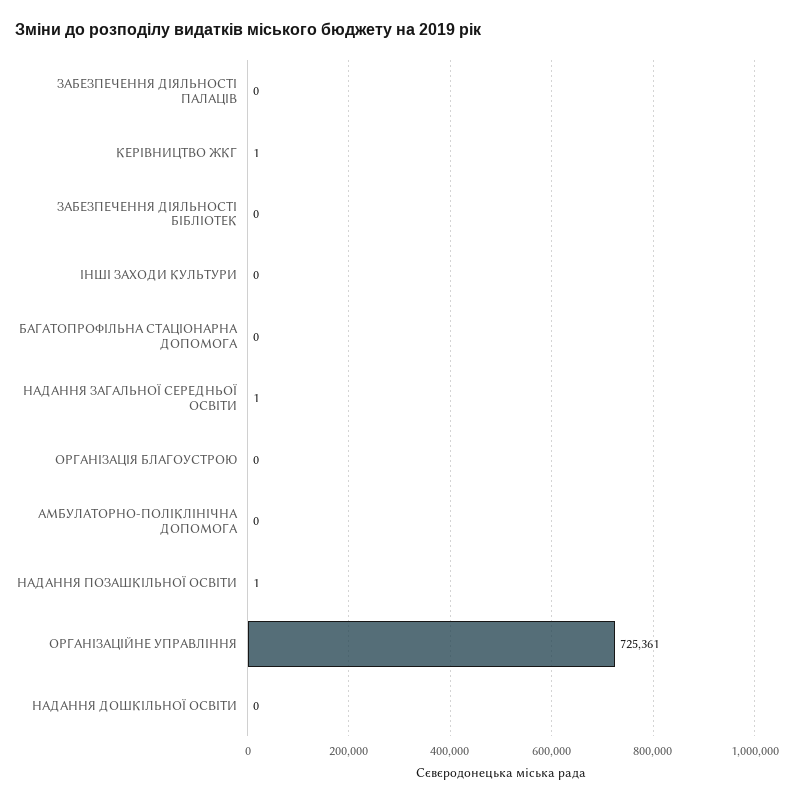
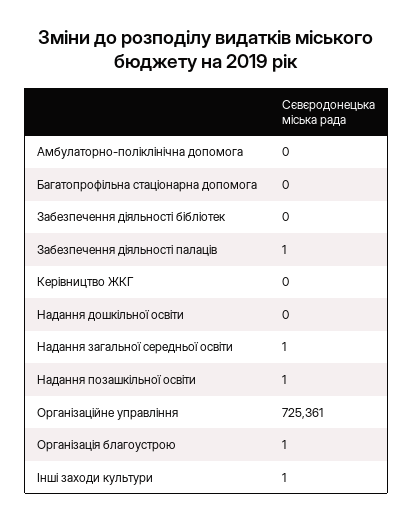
  {
-   "ЗАБЕЗПЕЧЕННЯ ДІЯЛЬНОСТІ ПАЛАЦІВ": 0,
+   "ЗАБЕЗПЕЧЕННЯ ДІЯЛЬНОСТІ ПАЛАЦІВ": 1,
-   "КЕРІВНИЦТВО ЖКГ": 1,
+   "КЕРІВНИЦТВО ЖКГ": 0,
    "ЗАБЕЗПЕЧЕННЯ ДІЯЛЬНОСТІ БІБЛІОТЕК": 0,
-   "ІНШІ ЗАХОДИ КУЛЬТУРИ": 0,
+   "ІНШІ ЗАХОДИ КУЛЬТУРИ": 1,
    "БАГАТОПРОФІЛЬНА СТАЦІОНАРНА ДОПОМОГА": 0,
    "НАДАННЯ ЗАГАЛЬНОЇ СЕРЕДНЬОЇ ОСВІТИ": 1,
-   "ОРГАНІЗАЦІЯ БЛАГОУСТРОЮ": 0,
+   "ОРГАНІЗАЦІЯ БЛАГОУСТРОЮ": 1,
    "АМБУЛАТОРНО-ПОЛІКЛІНІЧНА ДОПОМОГА": 0,
    "НАДАННЯ ПОЗАШКІЛЬНОЇ ОСВІТИ": 1,
    "ОРГАНІЗАЦІЙНЕ УПРАВЛІННЯ": 725361,
    "НАДАННЯ ДОШКІЛЬНОЇ ОСВІТИ": 0
  }

